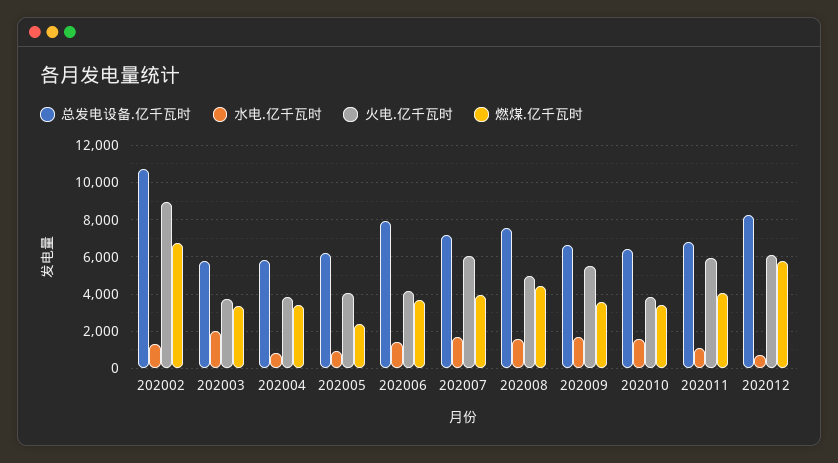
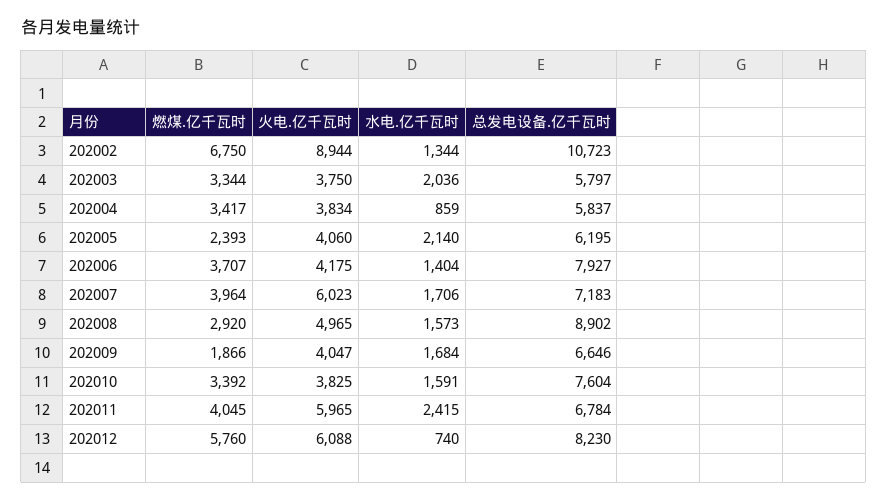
  {
    "总发电设备.亿千瓦时": {
      "202002": 10723,
      "202003": 5797,
      "202004": 5837,
      "202005": 6195,
      "202006": 7927,
      "202007": 7183,
-     "202008": 7500,
+     "202008": 8902,
      "202009": 6646,
-     "202010": 6500,
+     "202010": 7604,
      "202011": 6784,
      "202012": 8230
    },
    "水电.亿千瓦时": {
      "202002": 1344,
      "202003": 2036,
      "202004": 859,
-     "202005": 1000,
+     "202005": 2140,
      "202006": 1404,
      "202007": 1706,
      "202008": 1573,
      "202009": 1684,
      "202010": 1591,
-     "202011": 1000,
+     "202011": 2415,
      "202012": 740
    },
    "火电.亿千瓦时": {
      "202002": 8944,
      "202003": 3750,
      "202004": 3834,
      "202005": 4060,
      "202006": 4175,
      "202007": 6023,
      "202008": 4965,
-     "202009": 5500,
+     "202009": 4047,
      "202010": 3825,
      "202011": 5965,
      "202012": 6088
    },
    "燃煤.亿千瓦时": {
      "202002": 6750,
      "202003": 3344,
      "202004": 3417,
      "202005": 2393,
      "202006": 3707,
      "202007": 3964,
-     "202008": 4500,
+     "202008": 2920,
-     "202009": 3500,
+     "202009": 1866,
      "202010": 3392,
      "202011": 4045,
      "202012": 5760
    }
  }

